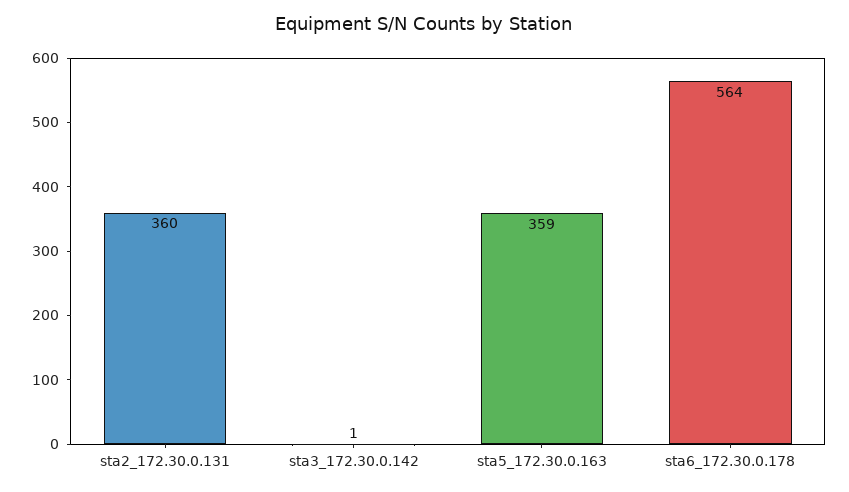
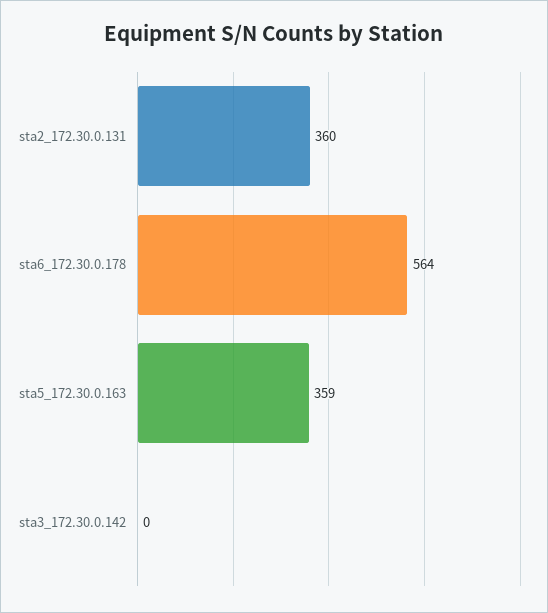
  {
    "sta2_172.30.0.131": 360,
-   "sta3_172.30.0.142": 1,
+   "sta3_172.30.0.142": 0,
    "sta5_172.30.0.163": 359,
    "sta6_172.30.0.178": 564
  }

